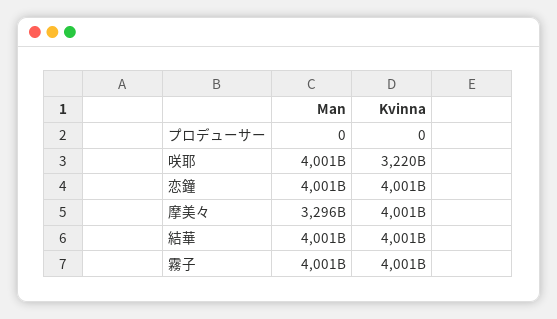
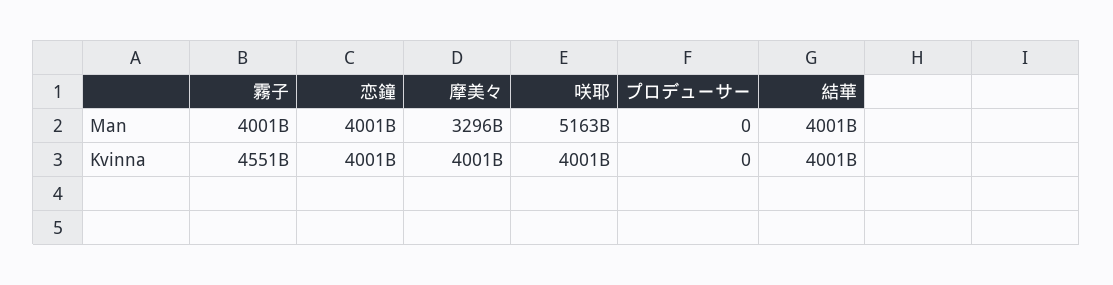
  {
    "Man": {
      "プロデューサー": 0,
-     "咲耶": 4001000000000,
+     "咲耶": 5163000000000,
      "恋鐘": 4001000000000,
      "摩美々": 3296000000000,
      "結華": 4001000000000,
      "霧子": 4001000000000
    },
    "Kvinna": {
      "プロデューサー": 0,
-     "咲耶": 3220000000000,
+     "咲耶": 4001000000000,
      "恋鐘": 4001000000000,
      "摩美々": 4001000000000,
      "結華": 4001000000000,
-     "霧子": 4001000000000
+     "霧子": 4551000000000
    }
  }

